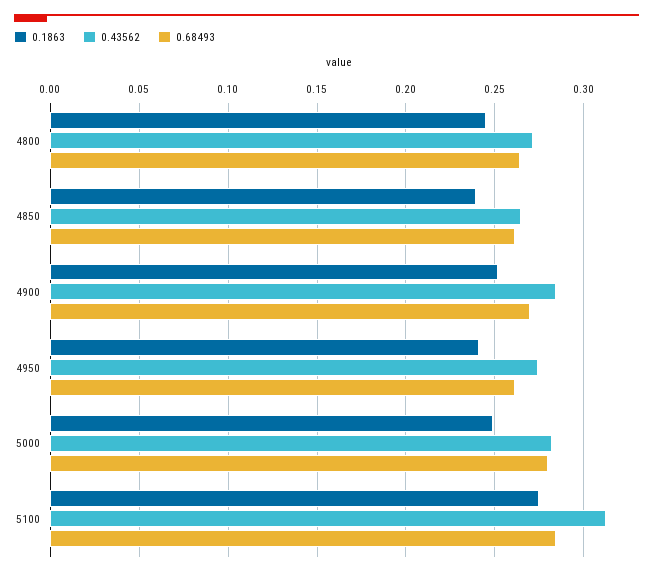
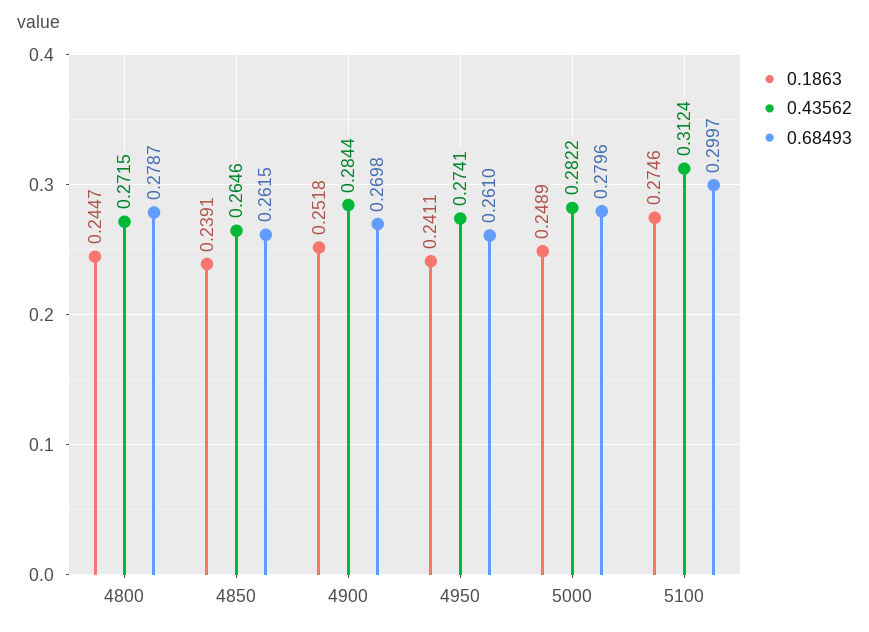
  {
    "0.1863": {
      "4800": 0.2447,
      "4850": 0.2391,
      "4900": 0.2518,
      "4950": 0.2411,
      "5000": 0.2489,
      "5100": 0.2746
    },
    "0.43562": {
      "4800": 0.2715,
      "4850": 0.2646,
      "4900": 0.2844,
      "4950": 0.2741,
      "5000": 0.2822,
      "5100": 0.3124
    },
    "0.68493": {
-     "4800": 0.265,
+     "4800": 0.2787,
      "4850": 0.2615,
      "4900": 0.2698,
      "4950": 0.261,
      "5000": 0.2796,
-     "5100": 0.285
+     "5100": 0.2997
    }
  }

